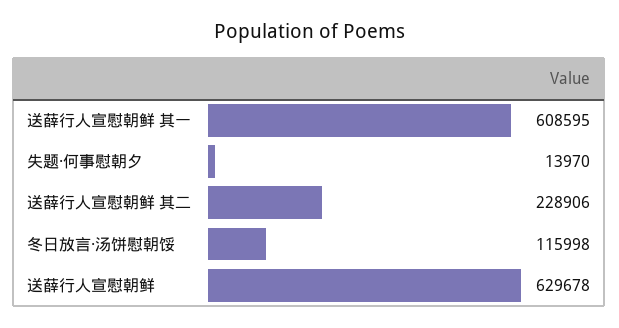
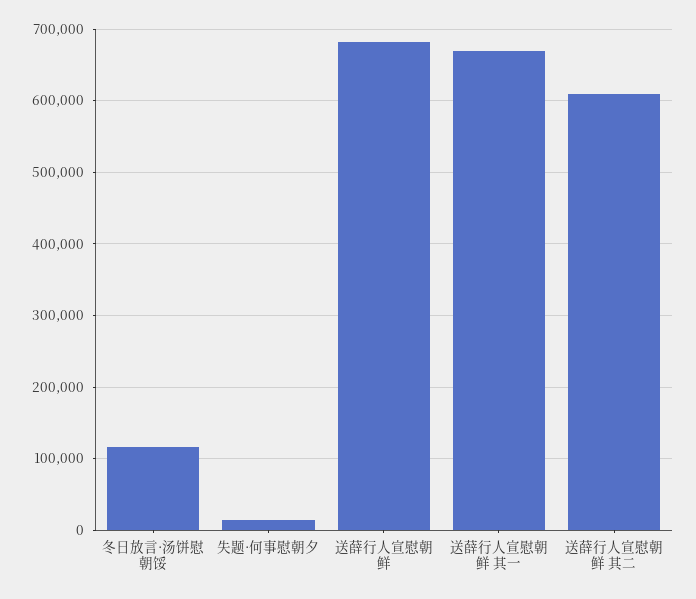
  {
-   "送薛行人宣慰朝鲜 其一": 608595,
+   "送薛行人宣慰朝鲜 其一": 670000,
    "失题·何事慰朝夕": 13970,
-   "送薛行人宣慰朝鲜 其二": 228906,
+   "送薛行人宣慰朝鲜 其二": 610000,
    "冬日放言·汤饼慰朝馁": 115998,
-   "送薛行人宣慰朝鲜": 629678
+   "送薛行人宣慰朝鲜": 680000
  }

